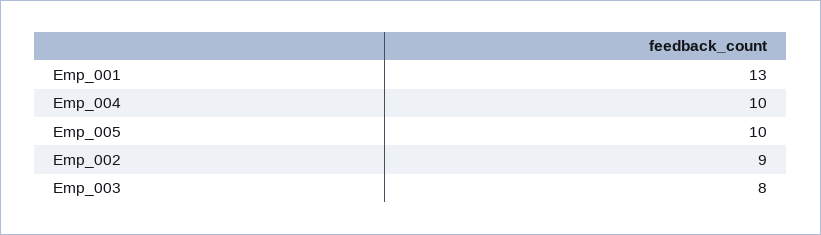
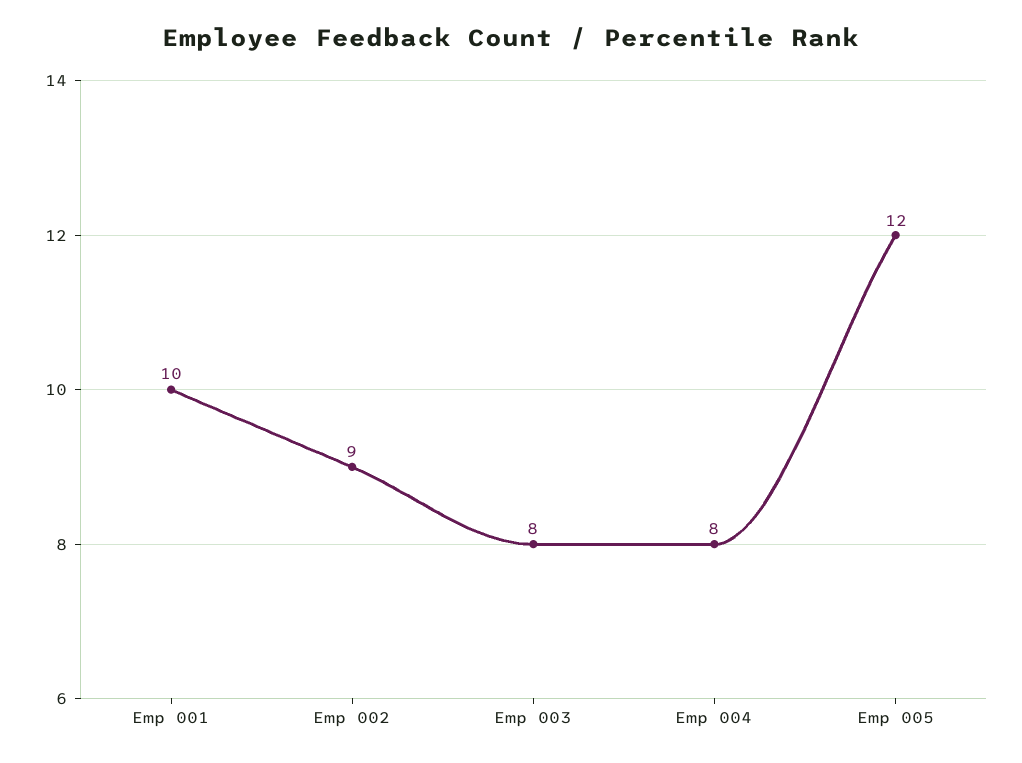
  {
-   "Emp_001": 13,
+   "Emp_001": 10,
-   "Emp_004": 10,
+   "Emp_004": 8,
-   "Emp_005": 10,
+   "Emp_005": 12,
    "Emp_002": 9,
    "Emp_003": 8
  }

